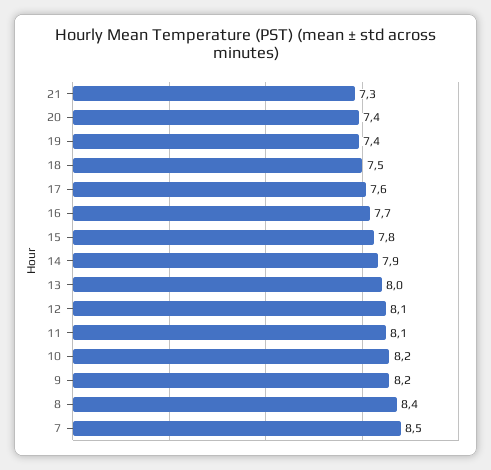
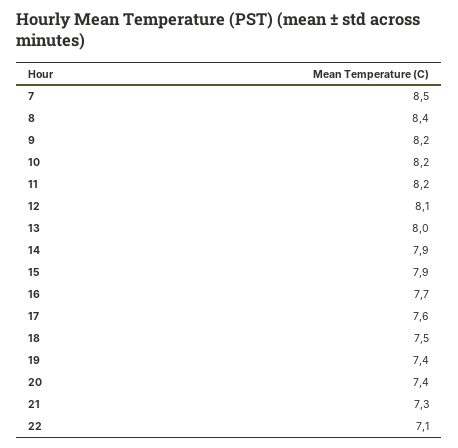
  {
    "21": 7.3,
    "20": 7.4,
    "19": 7.4,
    "18": 7.5,
    "17": 7.6,
    "16": 7.7,
-   "15": 7.8,
+   "15": 7.9,
    "14": 7.9,
    "13": 8,
    "12": 8.1,
-   "11": 8.1,
+   "11": 8.2,
    "10": 8.2,
    "9": 8.2,
    "8": 8.4,
-   "7": 8.5
+   "7": 8.5,
+   "22": 7.1
  }

